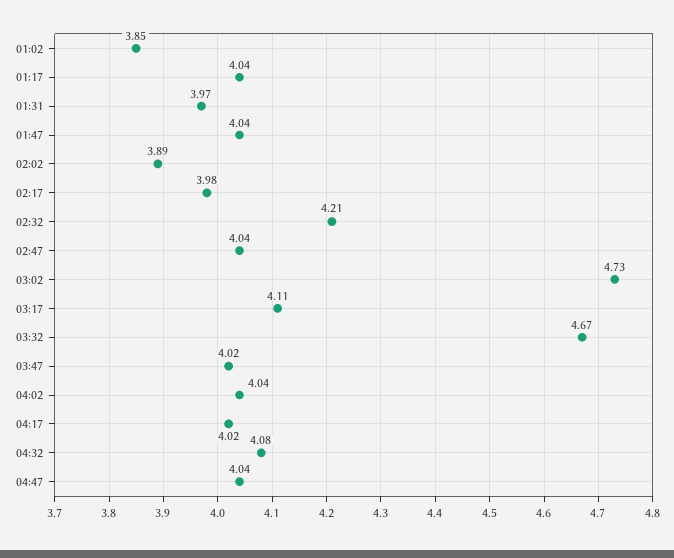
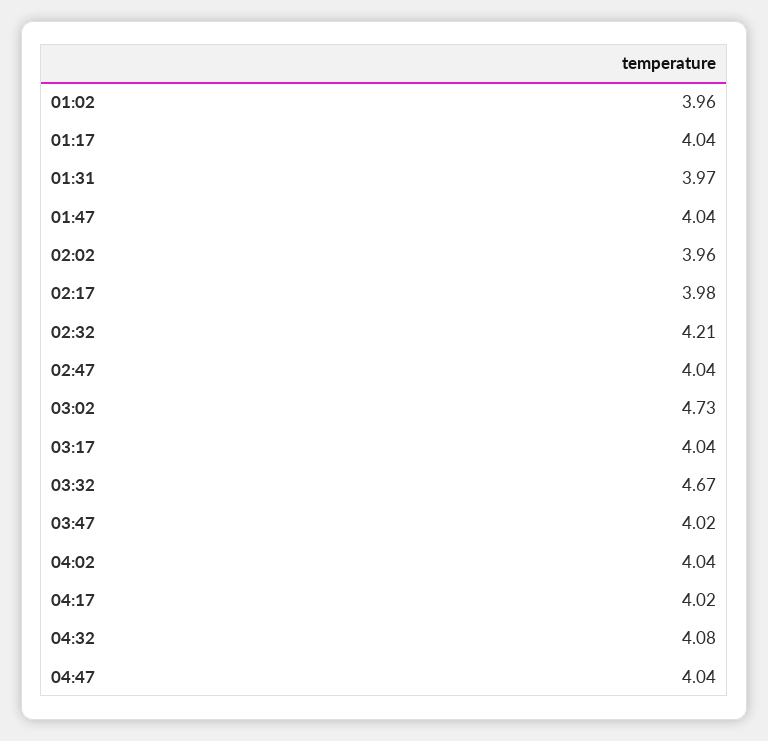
  {
-   "01:02": 3.85,
+   "01:02": 3.96,
    "01:17": 4.04,
    "01:31": 3.97,
    "01:47": 4.04,
-   "02:02": 3.89,
+   "02:02": 3.96,
    "02:17": 3.98,
    "02:32": 4.21,
    "02:47": 4.04,
    "03:02": 4.73,
-   "03:17": 4.11,
+   "03:17": 4.04,
    "03:32": 4.67,
    "03:47": 4.02,
    "04:02": 4.04,
    "04:17": 4.02,
    "04:32": 4.08,
    "04:47": 4.04
  }

